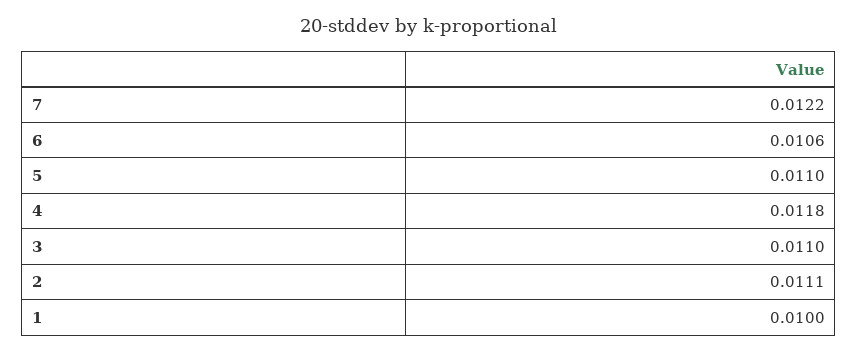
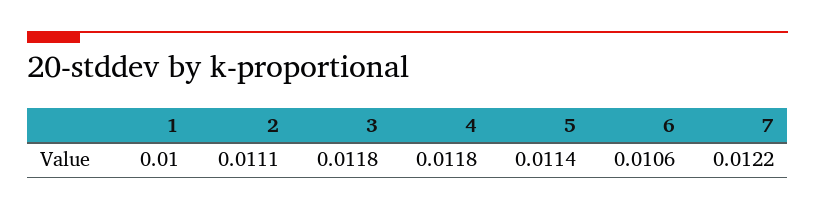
  {
    "7": 0.0122,
    "6": 0.0106,
-   "5": 0.011,
+   "5": 0.0114,
    "4": 0.0118,
-   "3": 0.011,
+   "3": 0.0118,
    "2": 0.0111,
    "1": 0.01
  }

